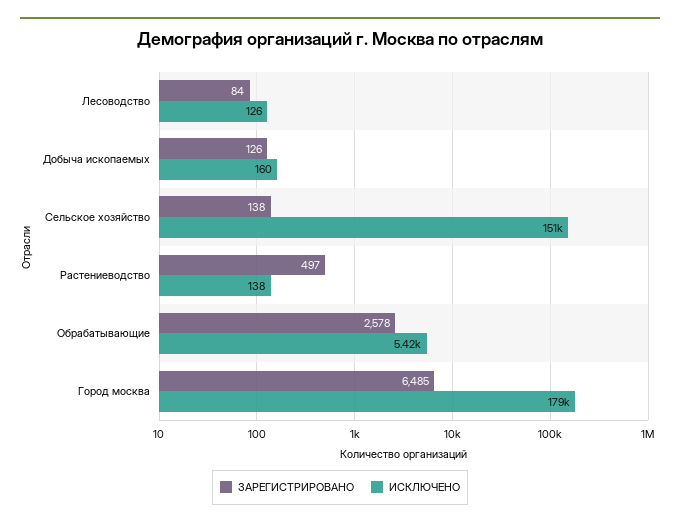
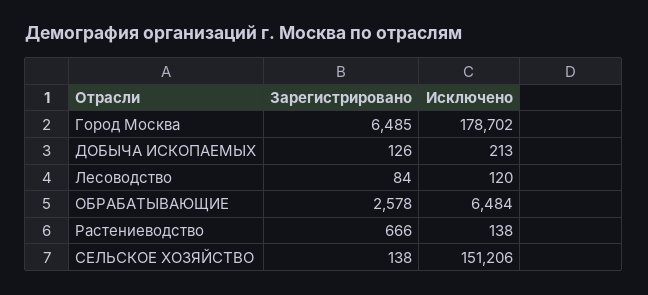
  {
    "ЗАРЕГИСТРИРОВАНО": {
      "Лесоводство": 84,
      "Добыча ископаемых": 126,
      "Сельское хозяйство": 138,
-     "Растениеводство": 497,
+     "Растениеводство": 666,
      "Обрабатывающие": 2578,
      "Город москва": 6485
    },
    "ИСКЛЮЧЕНО": {
-     "Лесоводство": 126,
+     "Лесоводство": 120,
-     "Добыча ископаемых": 160,
+     "Добыча ископаемых": 213,
      "Сельское хозяйство": 151206,
      "Растениеводство": 138,
-     "Обрабатывающие": 5420,
+     "Обрабатывающие": 6484,
      "Город москва": 178702
    }
  }

